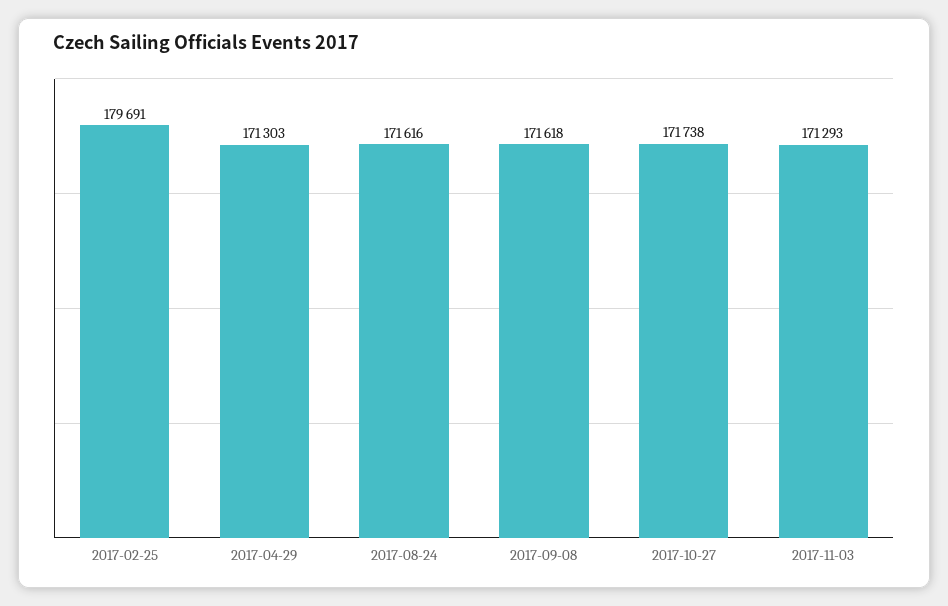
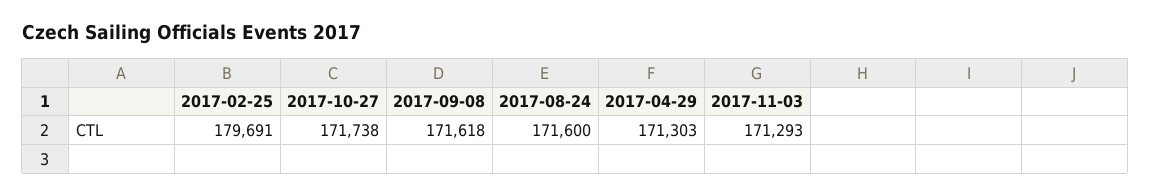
  {
    "2017-02-25": 179691,
    "2017-04-29": 171303,
-   "2017-08-24": 171616,
+   "2017-08-24": 171600,
    "2017-09-08": 171618,
    "2017-10-27": 171738,
    "2017-11-03": 171293
  }

